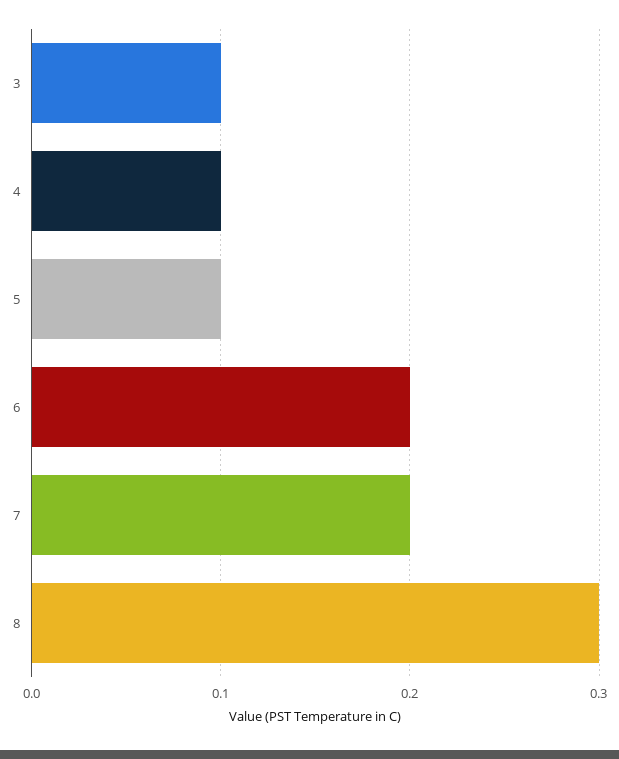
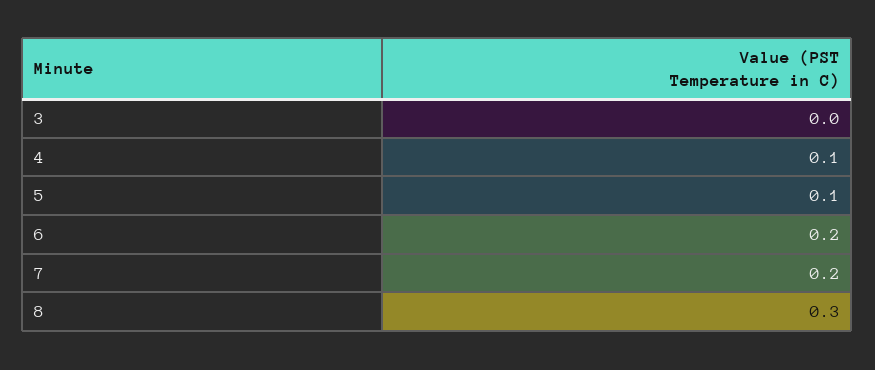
  {
-   "3": 0.1,
+   "3": 0,
    "4": 0.1,
    "5": 0.1,
    "6": 0.2,
    "7": 0.2,
    "8": 0.3
  }

